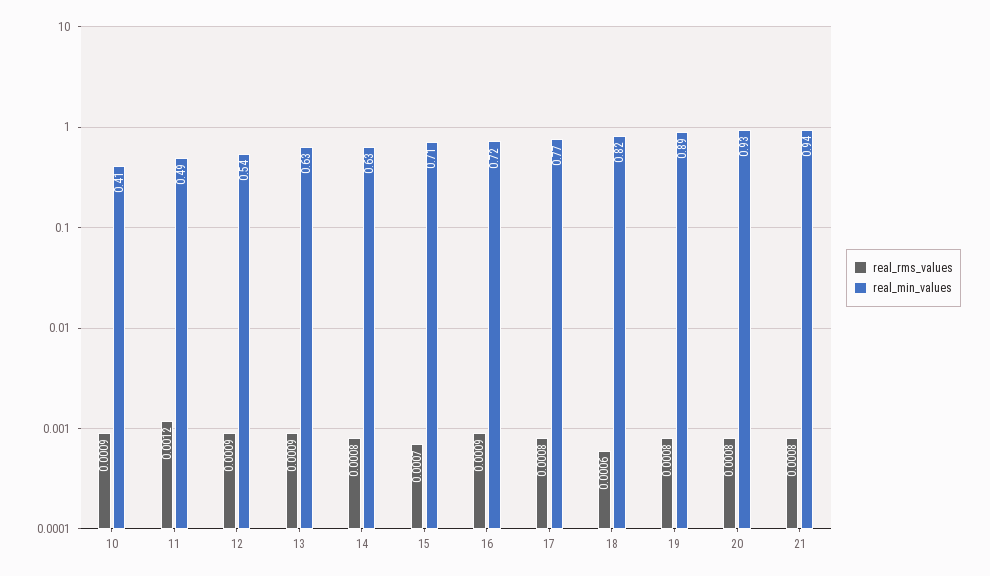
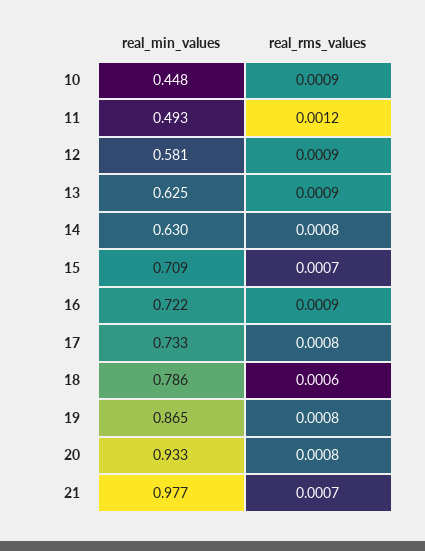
  {
    "real_rms_values": {
      "10": 0.0009,
      "11": 0.0012,
      "12": 0.0009,
      "13": 0.0009,
      "14": 0.0008,
      "15": 0.0007,
      "16": 0.0009,
      "17": 0.0008,
      "18": 0.0006,
      "19": 0.0008,
      "20": 0.0008,
-     "21": 0.0008
+     "21": 0.0007
    },
    "real_min_values": {
-     "10": 0.41,
+     "10": 0.448,
      "11": 0.493,
-     "12": 0.54,
+     "12": 0.581,
      "13": 0.625,
      "14": 0.63,
      "15": 0.709,
      "16": 0.722,
-     "17": 0.77,
+     "17": 0.733,
-     "18": 0.82,
+     "18": 0.786,
-     "19": 0.89,
+     "19": 0.865,
      "20": 0.933,
-     "21": 0.94
+     "21": 0.977
    }
  }

